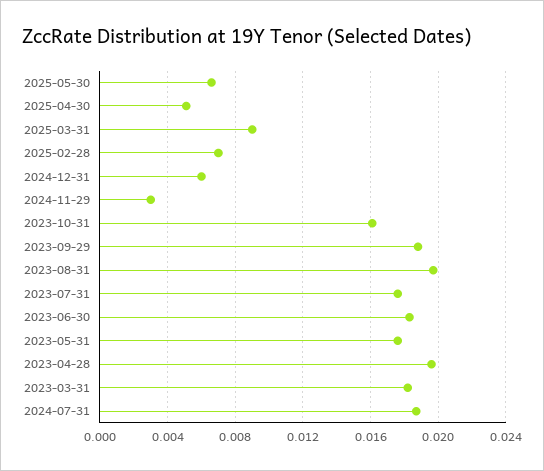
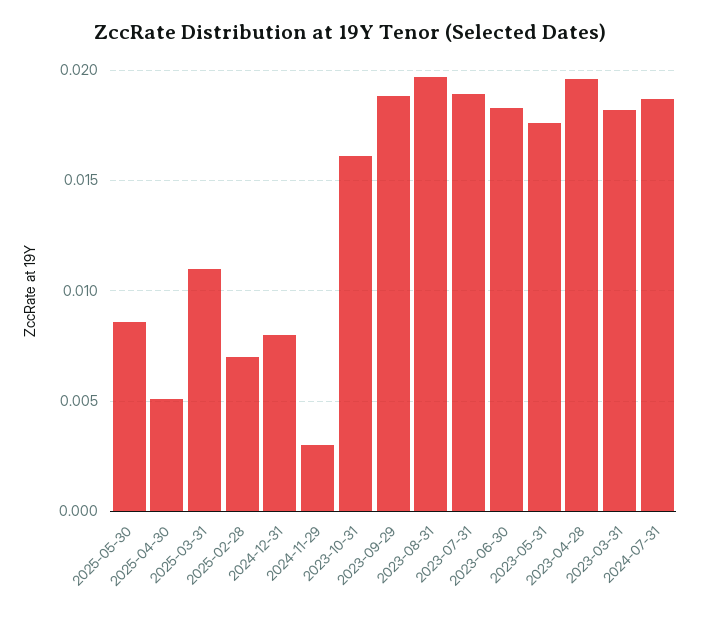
  {
-   "2025-05-30": 0.0065,
+   "2025-05-30": 0.0085,
    "2025-04-30": 0.005,
-   "2025-03-31": 0.009,
+   "2025-03-31": 0.011,
    "2025-02-28": 0.007,
-   "2024-12-31": 0.006,
+   "2024-12-31": 0.008,
    "2024-11-29": 0.003,
    "2023-10-31": 0.016,
    "2023-09-29": 0.019,
    "2023-08-31": 0.0195,
-   "2023-07-31": 0.0175,
+   "2023-07-31": 0.019,
    "2023-06-30": 0.0185,
    "2023-05-31": 0.0175,
    "2023-04-28": 0.0195,
    "2023-03-31": 0.018,
    "2024-07-31": 0.0185
  }

